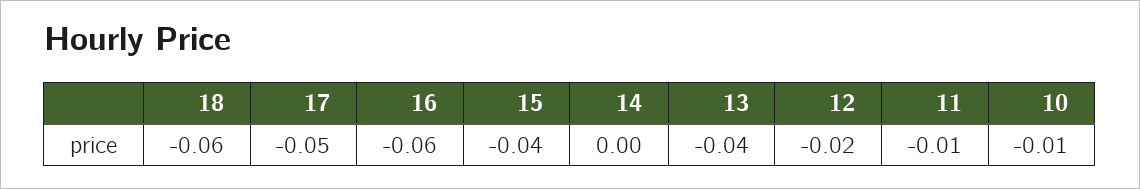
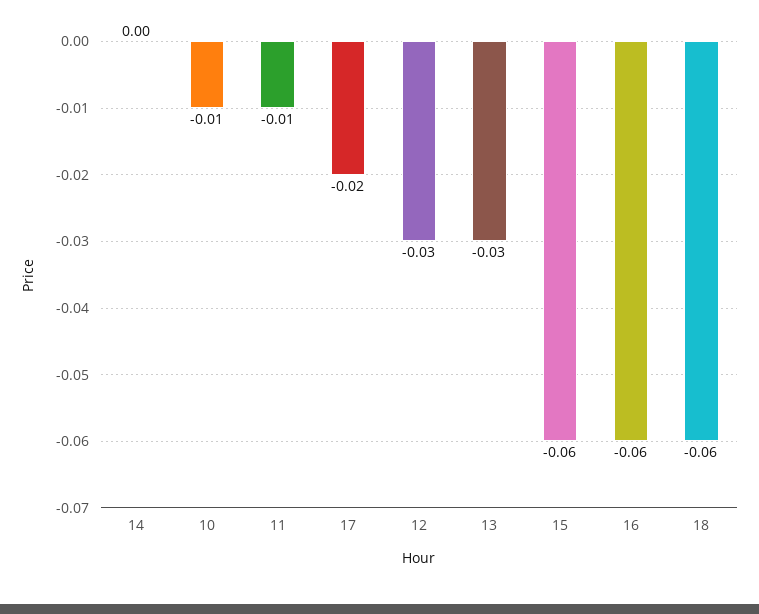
  {
    "18": -0.06,
-   "17": -0.05,
+   "17": -0.02,
    "16": -0.06,
-   "15": -0.04,
+   "15": -0.06,
    "14": 0,
-   "13": -0.04,
+   "13": -0.03,
-   "12": -0.02,
+   "12": -0.03,
    "11": -0.01,
    "10": -0.01
  }

